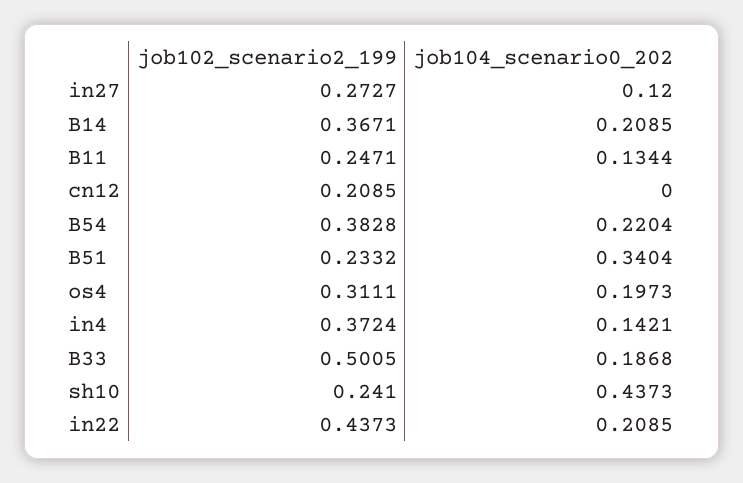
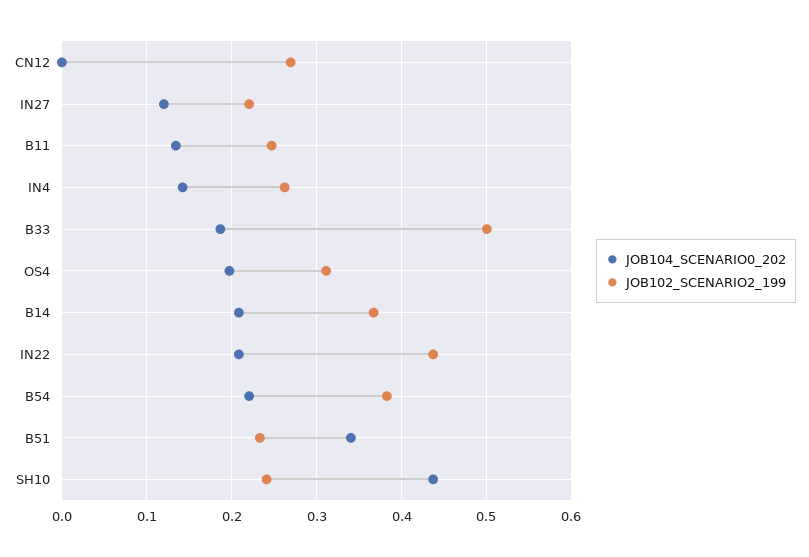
  {
    "job102_scenario2_199": {
-     "in27": 0.2727,
+     "in27": 0.22,
      "B14": 0.3671,
      "B11": 0.2471,
-     "cn12": 0.2085,
+     "cn12": 0.27,
      "B54": 0.3828,
      "B51": 0.2332,
      "os4": 0.3111,
-     "in4": 0.3724,
+     "in4": 0.26,
      "B33": 0.5005,
      "sh10": 0.241,
      "in22": 0.4373
    },
    "job104_scenario0_202": {
      "in27": 0.12,
      "B14": 0.2085,
      "B11": 0.1344,
      "cn12": 0,
      "B54": 0.2204,
      "B51": 0.3404,
      "os4": 0.1973,
      "in4": 0.1421,
      "B33": 0.1868,
      "sh10": 0.4373,
      "in22": 0.2085
    }
  }

